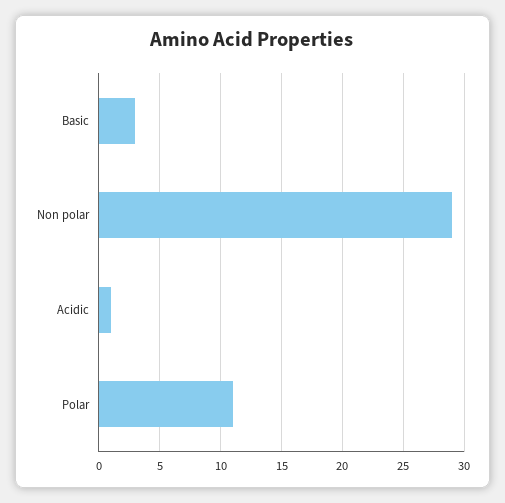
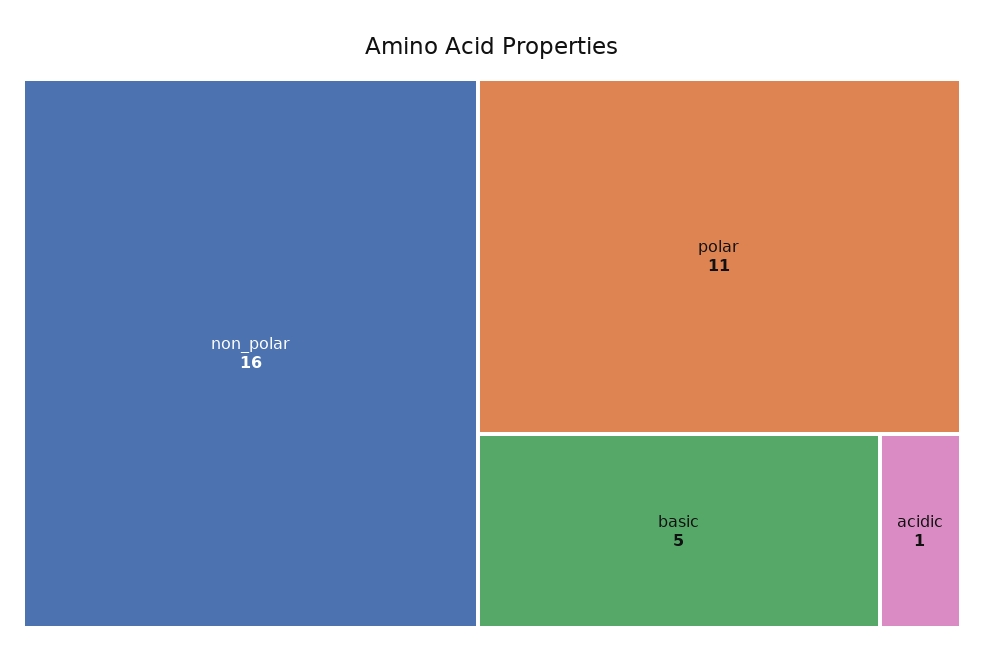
  {
-   "Basic": 3,
+   "Basic": 5,
-   "Non polar": 29,
+   "Non polar": 16,
    "Acidic": 1,
    "Polar": 11
  }

